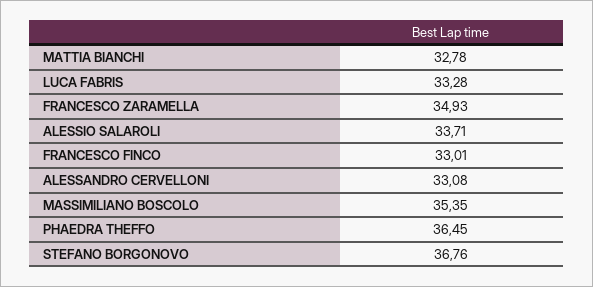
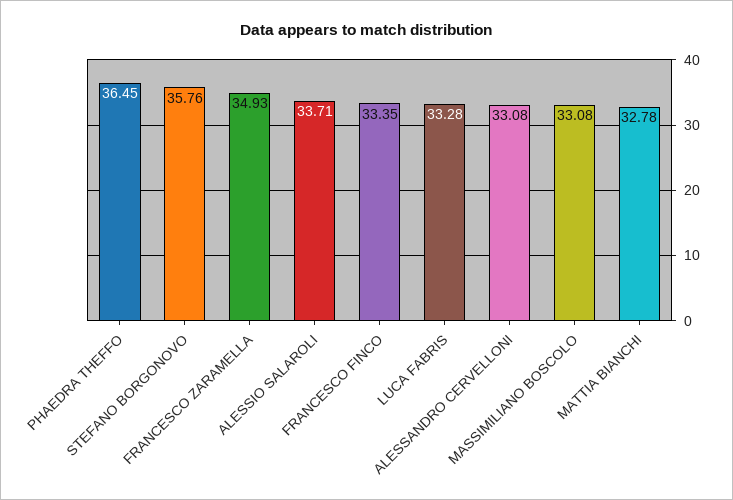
  {
    "MATTIA BIANCHI": 32.78,
    "LUCA FABRIS": 33.28,
    "FRANCESCO ZARAMELLA": 34.93,
    "ALESSIO SALAROLI": 33.71,
-   "FRANCESCO FINCO": 33.01,
+   "FRANCESCO FINCO": 33.35,
    "ALESSANDRO CERVELLONI": 33.08,
-   "MASSIMILIANO BOSCOLO": 35.35,
+   "MASSIMILIANO BOSCOLO": 33.08,
    "PHAEDRA THEFFO": 36.45,
-   "STEFANO BORGONOVO": 36.76
+   "STEFANO BORGONOVO": 35.76
  }

